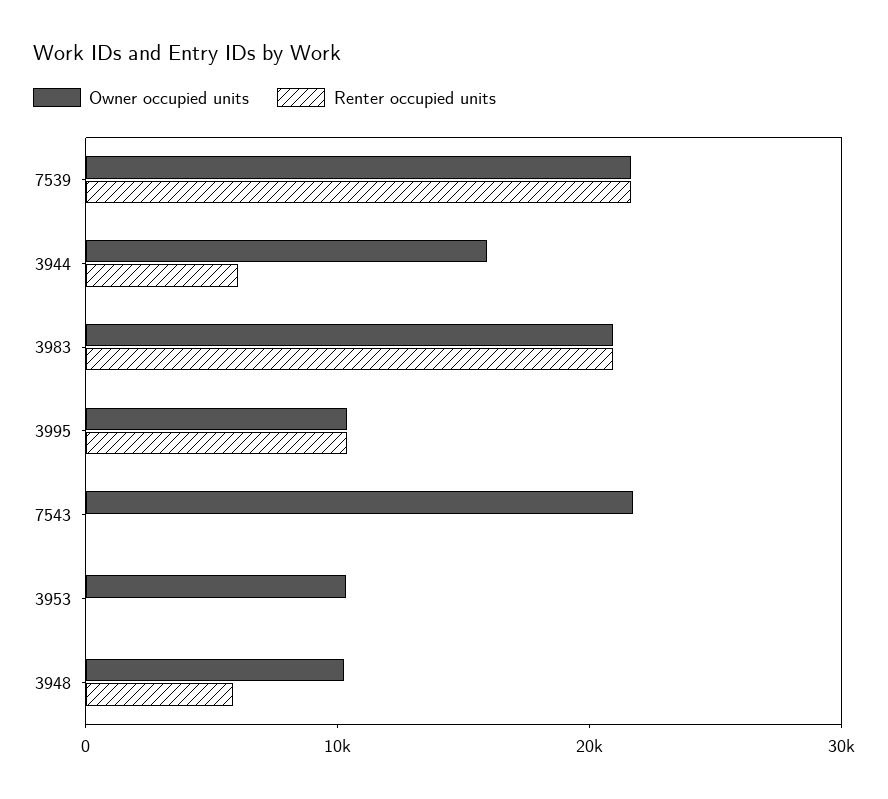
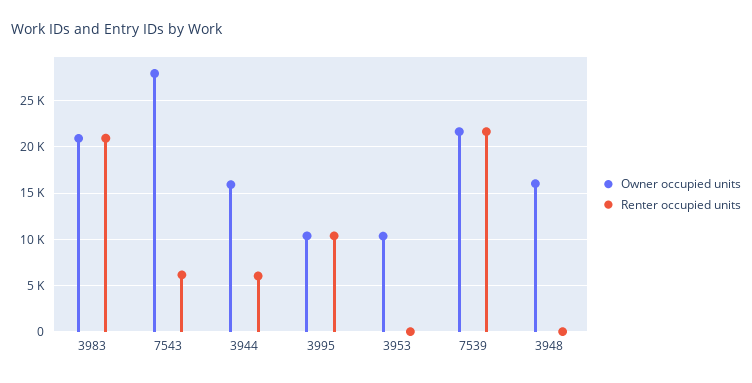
  {
    "Owner occupied units": {
      "7539": 22000,
      "3944": 16000,
      "3983": 21000,
      "3995": 10000,
-     "7543": 22000,
+     "7543": 28000,
      "3953": 10000,
-     "3948": 10000
+     "3948": 16000
    },
    "Renter occupied units": {
      "7539": 22000,
      "3944": 6000,
      "3983": 21000,
      "3995": 10000,
-     "7543": 0,
+     "7543": 6000,
      "3953": 0,
-     "3948": 6000
+     "3948": 0
    }
  }

